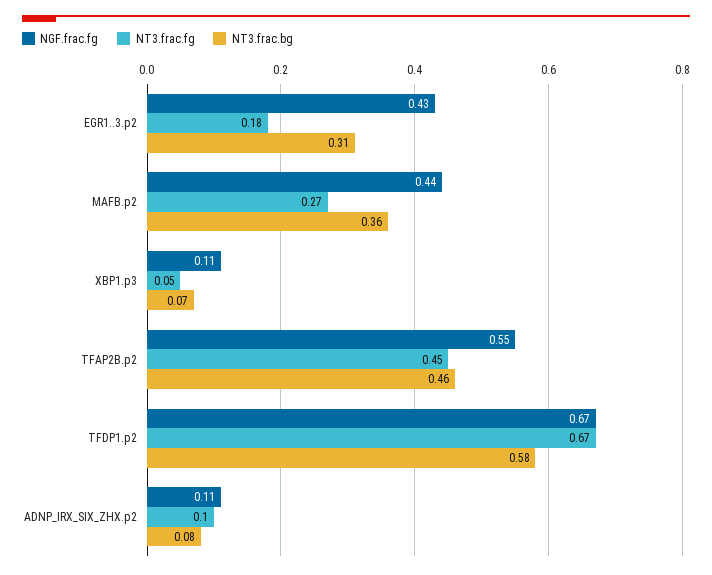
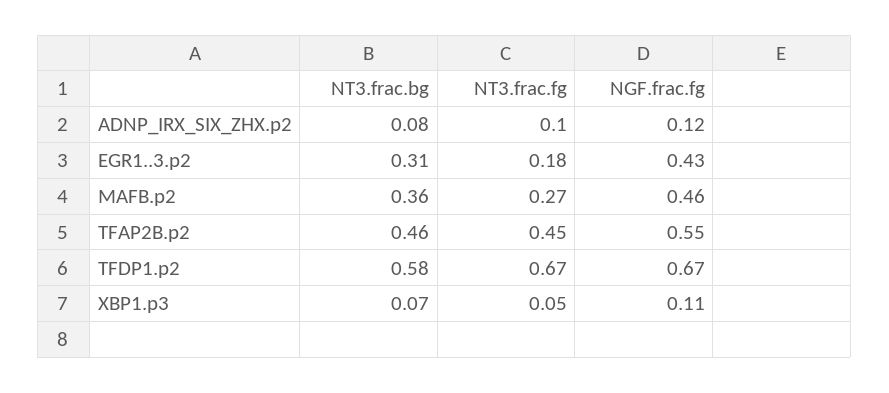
  {
    "NGF.frac.fg": {
      "EGR1..3.p2": 0.43,
-     "MAFB.p2": 0.44,
+     "MAFB.p2": 0.46,
      "XBP1.p3": 0.11,
      "TFAP2B.p2": 0.55,
      "TFDP1.p2": 0.67,
-     "ADNP_IRX_SIX_ZHX.p2": 0.11
+     "ADNP_IRX_SIX_ZHX.p2": 0.12
    },
    "NT3.frac.fg": {
      "EGR1..3.p2": 0.18,
      "MAFB.p2": 0.27,
      "XBP1.p3": 0.05,
      "TFAP2B.p2": 0.45,
      "TFDP1.p2": 0.67,
      "ADNP_IRX_SIX_ZHX.p2": 0.1
    },
    "NT3.frac.bg": {
      "EGR1..3.p2": 0.31,
      "MAFB.p2": 0.36,
      "XBP1.p3": 0.07,
      "TFAP2B.p2": 0.46,
      "TFDP1.p2": 0.58,
      "ADNP_IRX_SIX_ZHX.p2": 0.08
    }
  }

